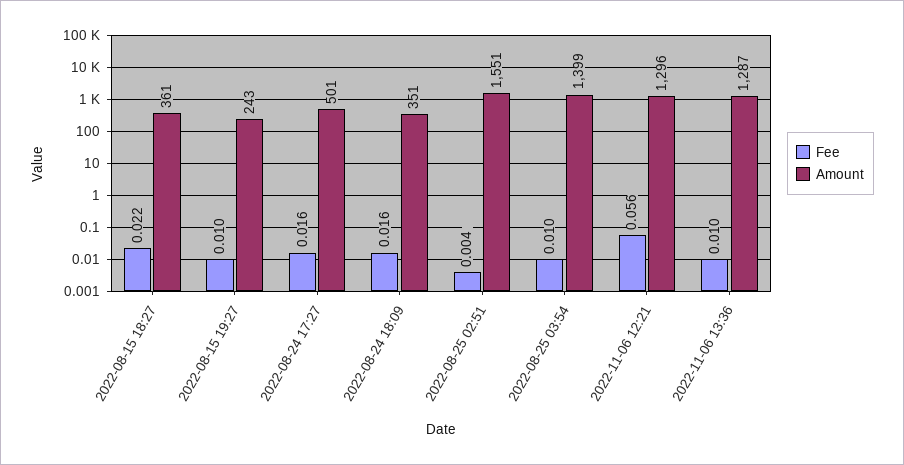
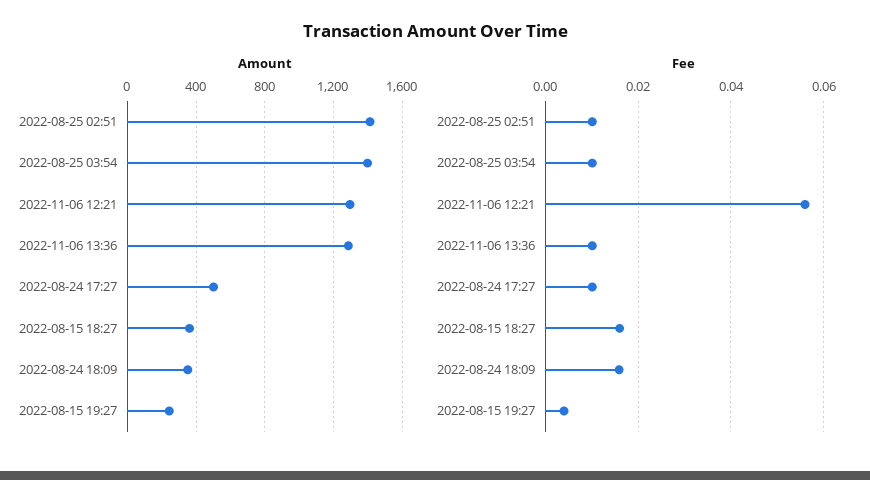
  {
    "Fee": {
-     "2022-08-15 18:27": 0.022,
+     "2022-08-15 18:27": 0.016,
-     "2022-08-15 19:27": 0.01,
+     "2022-08-15 19:27": 0.004,
-     "2022-08-24 17:27": 0.016,
+     "2022-08-24 17:27": 0.01,
      "2022-08-24 18:09": 0.016,
-     "2022-08-25 02:51": 0.004,
+     "2022-08-25 02:51": 0.01,
      "2022-08-25 03:54": 0.01,
      "2022-11-06 12:21": 0.056,
      "2022-11-06 13:36": 0.01
    },
    "Amount": {
      "2022-08-15 18:27": 361,
      "2022-08-15 19:27": 243,
      "2022-08-24 17:27": 501,
      "2022-08-24 18:09": 351,
-     "2022-08-25 02:51": 1551,
+     "2022-08-25 02:51": 1400,
      "2022-08-25 03:54": 1399,
      "2022-11-06 12:21": 1296,
      "2022-11-06 13:36": 1287
    }
  }

